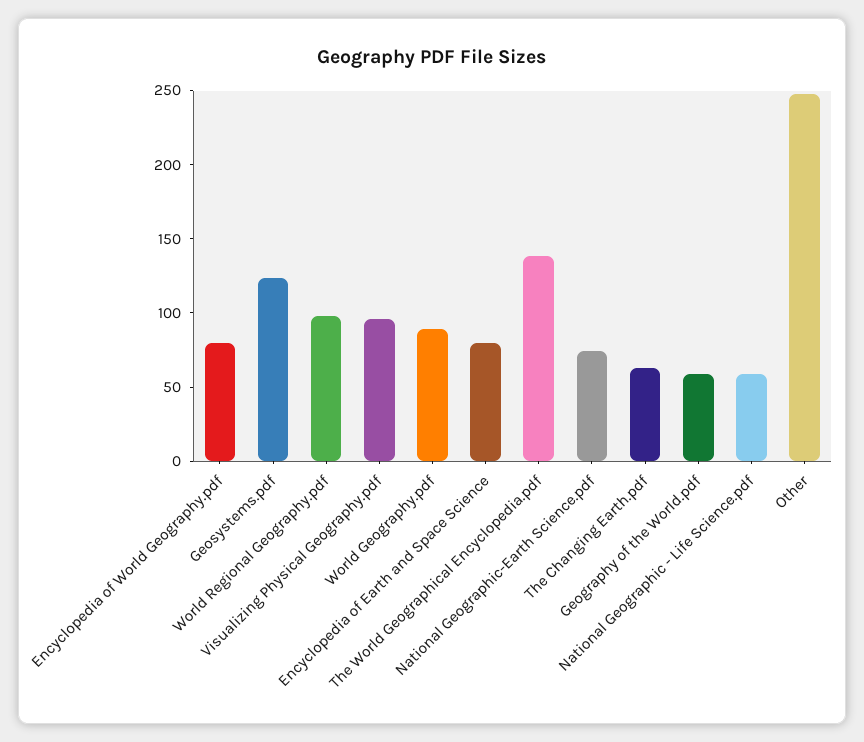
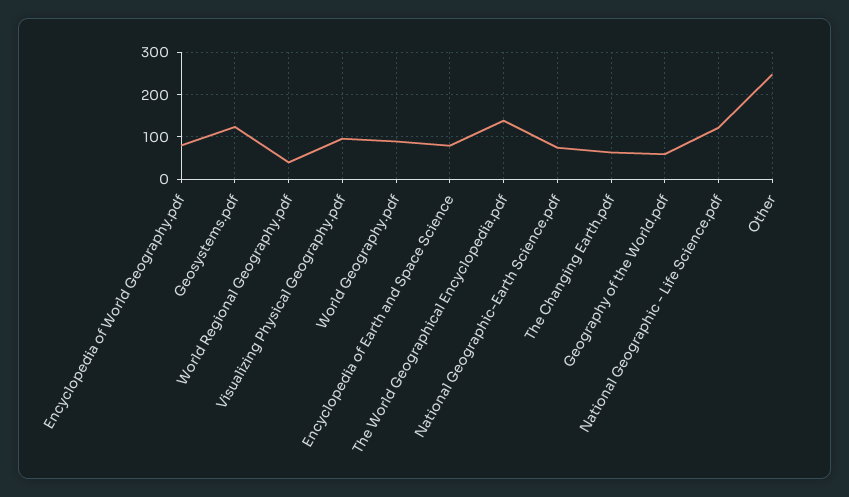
  {
    "Encyclopedia of World Geography.pdf": 80,
    "Geosystems.pdf": 120,
-   "World Regional Geography.pdf": 100,
+   "World Regional Geography.pdf": 40,
    "Visualizing Physical Geography.pdf": 100,
    "World Geography.pdf": 90,
    "Encyclopedia of Earth and Space Science": 80,
    "The World Geographical Encyclopedia.pdf": 140,
    "National Geographic-Earth Science.pdf": 70,
    "The Changing Earth.pdf": 60,
    "Geography of the World.pdf": 60,
-   "National Geographic - Life Science.pdf": 60,
+   "National Geographic - Life Science.pdf": 120,
    "Other": 250
  }

